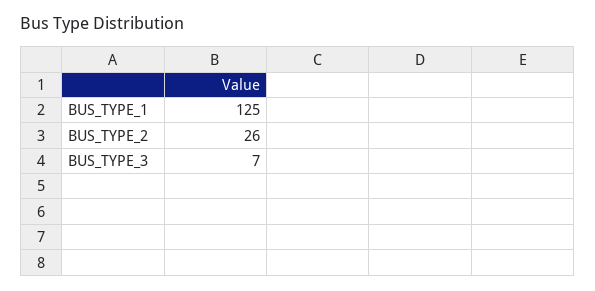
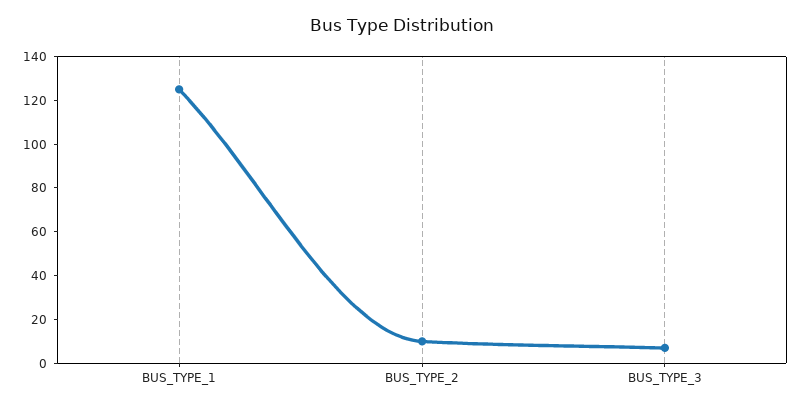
  {
    "BUS_TYPE_1": 125,
-   "BUS_TYPE_2": 26,
+   "BUS_TYPE_2": 10,
    "BUS_TYPE_3": 7
  }

